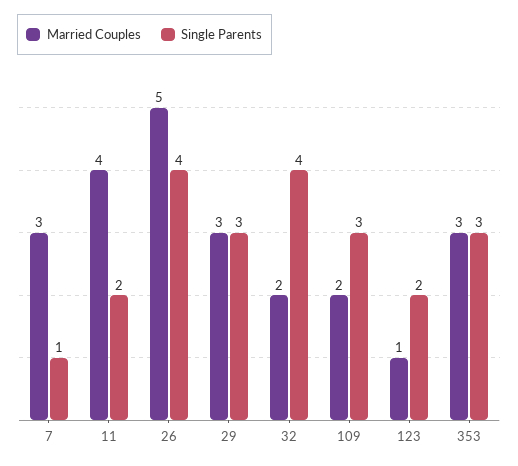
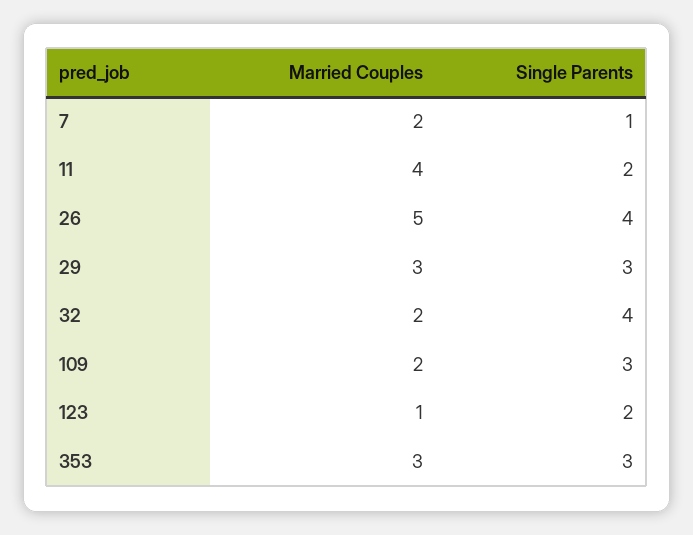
  {
    "Married Couples": {
-     "7": 3,
+     "7": 2,
      "11": 4,
      "26": 5,
      "29": 3,
      "32": 2,
      "109": 2,
      "123": 1,
      "353": 3
    },
    "Single Parents": {
      "7": 1,
      "11": 2,
      "26": 4,
      "29": 3,
      "32": 4,
      "109": 3,
      "123": 2,
      "353": 3
    }
  }

